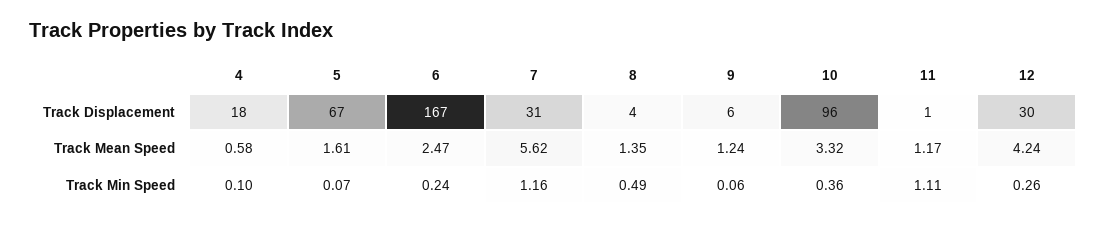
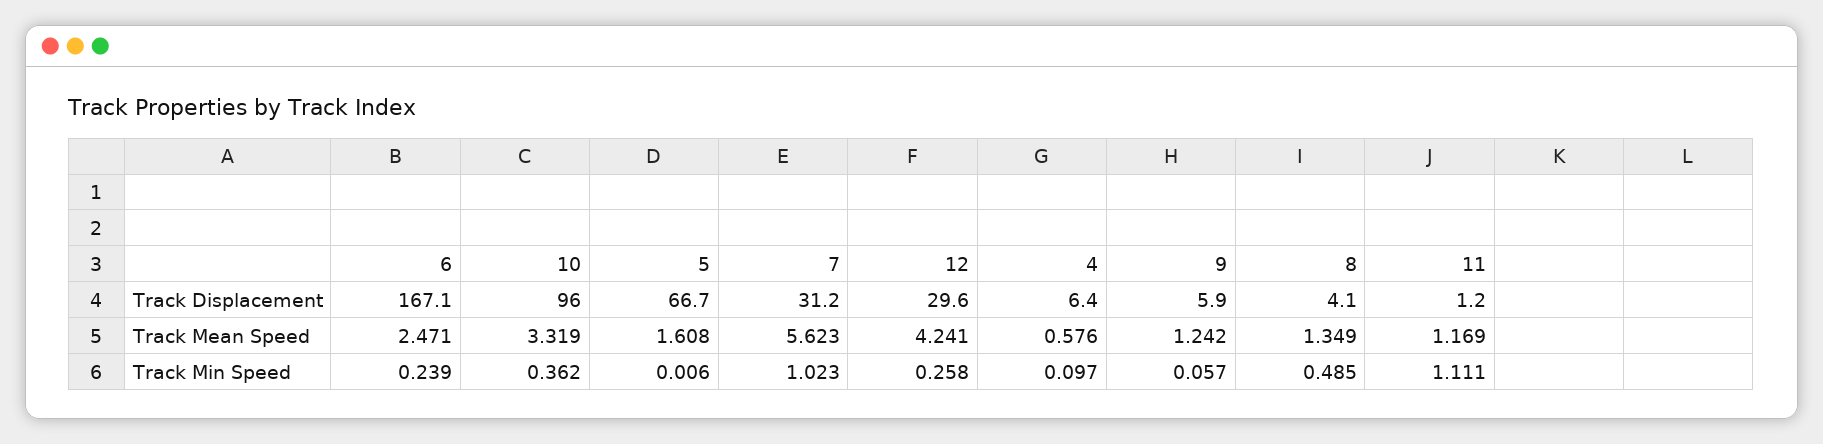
  {
    "4": {
-     "Track Displacement": 18,
+     "Track Displacement": 6.4,
      "Track Mean Speed": 0.576,
      "Track Min Speed": 0.097
    },
    "5": {
      "Track Displacement": 66.7,
      "Track Mean Speed": 1.608,
-     "Track Min Speed": 0.07
+     "Track Min Speed": 0.006
    },
    "6": {
      "Track Displacement": 167.1,
      "Track Mean Speed": 2.471,
      "Track Min Speed": 0.239
    },
    "7": {
      "Track Displacement": 31.2,
      "Track Mean Speed": 5.623,
-     "Track Min Speed": 1.16
+     "Track Min Speed": 1.023
    },
    "8": {
      "Track Displacement": 4.1,
      "Track Mean Speed": 1.349,
      "Track Min Speed": 0.485
    },
    "9": {
      "Track Displacement": 5.9,
      "Track Mean Speed": 1.242,
      "Track Min Speed": 0.057
    },
    "10": {
      "Track Displacement": 96,
      "Track Mean Speed": 3.319,
      "Track Min Speed": 0.362
    },
    "11": {
      "Track Displacement": 1.2,
      "Track Mean Speed": 1.169,
      "Track Min Speed": 1.111
    },
    "12": {
      "Track Displacement": 29.6,
      "Track Mean Speed": 4.241,
      "Track Min Speed": 0.258
    }
  }

